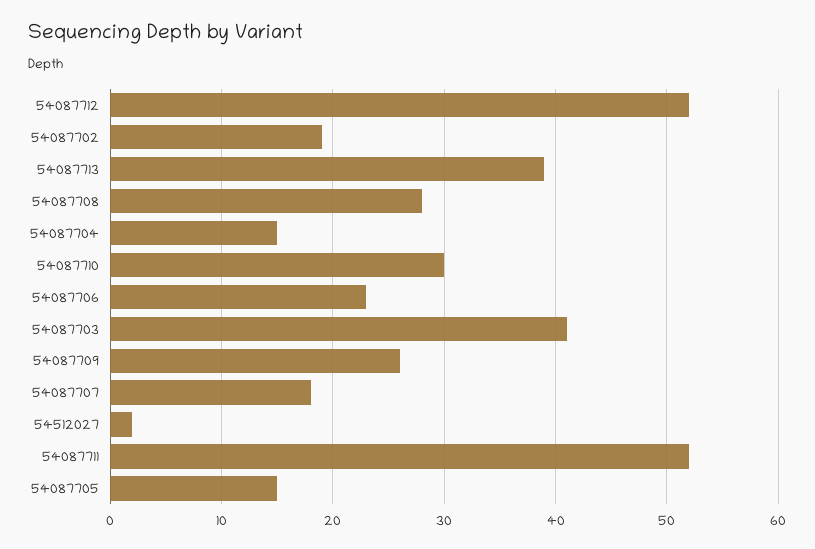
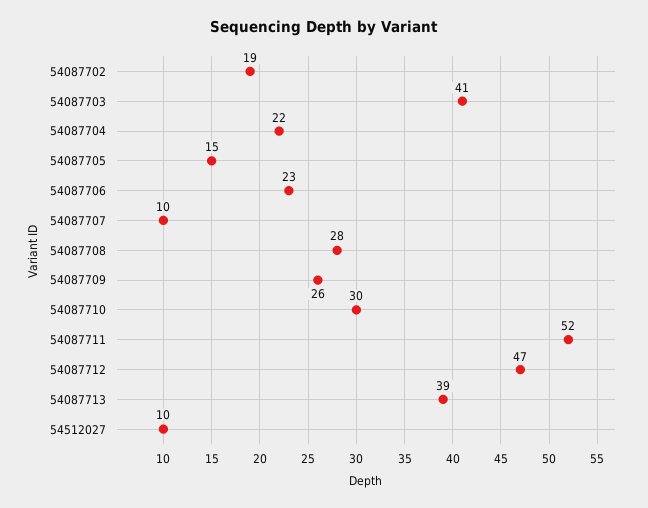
  {
-   "54087712": 52,
+   "54087712": 47,
    "54087702": 19,
    "54087713": 39,
    "54087708": 28,
-   "54087704": 15,
+   "54087704": 22,
    "54087710": 30,
    "54087706": 23,
    "54087703": 41,
    "54087709": 26,
-   "54087707": 18,
+   "54087707": 10,
-   "54512027": 2,
+   "54512027": 10,
    "54087711": 52,
    "54087705": 15
  }

